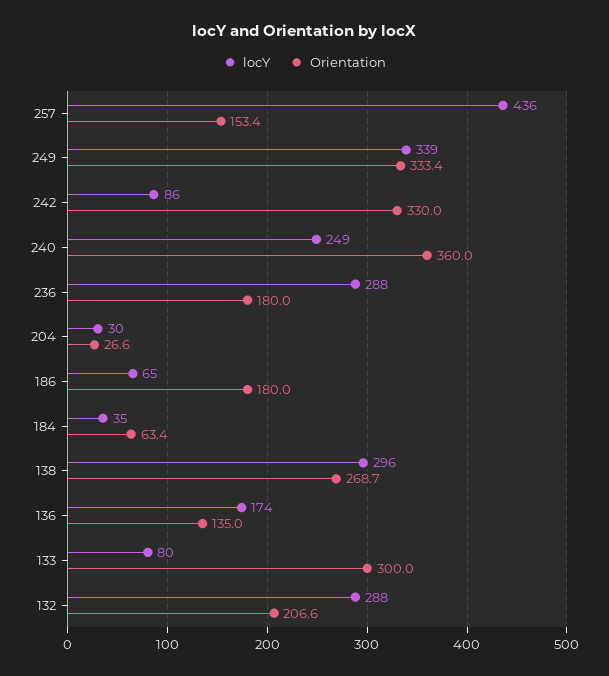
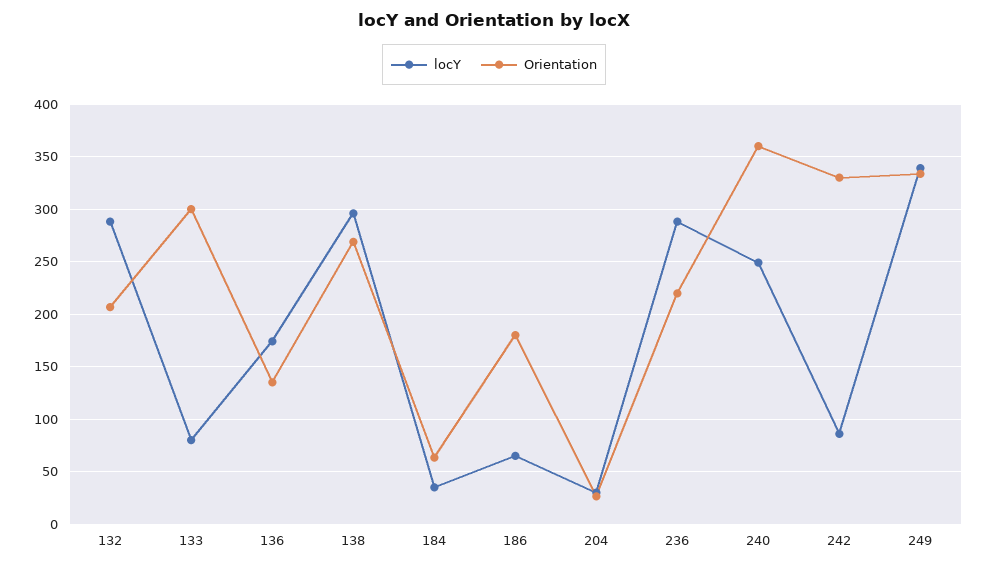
  {
    "locY": {
-     "257": 436,
      "249": 339,
      "242": 86,
      "240": 249,
      "236": 288,
      "204": 30,
      "186": 65,
      "184": 35,
      "138": 296,
      "136": 174,
      "133": 80,
      "132": 288
    },
    "Orientation": {
-     "257": 153.4,
      "249": 333.4,
      "242": 330,
      "240": 360,
-     "236": 180,
+     "236": 220,
      "204": 26.6,
      "186": 180,
      "184": 63.4,
      "138": 268.7,
      "136": 135,
      "133": 300,
      "132": 206.6
    }
  }

